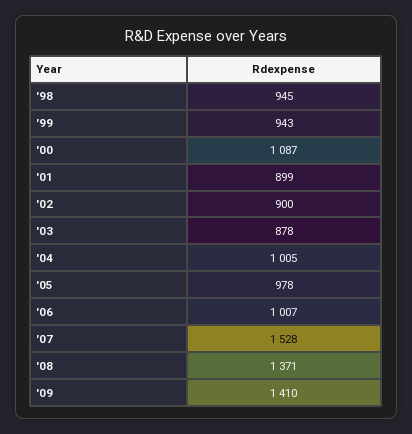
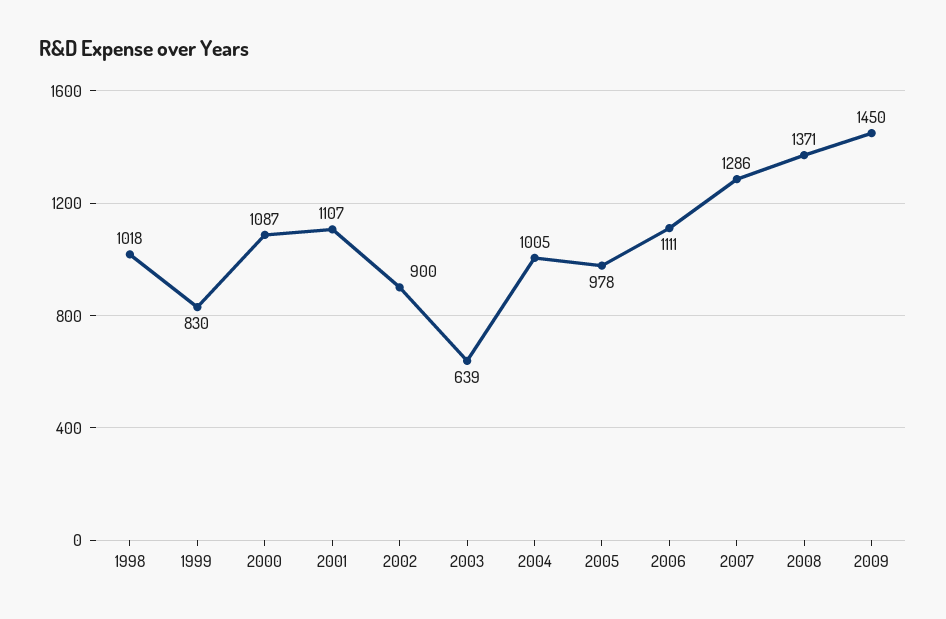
  {
-   "'98": 945,
+   "'98": 1018,
-   "'99": 943,
+   "'99": 830,
    "'00": 1087,
-   "'01": 899,
+   "'01": 1107,
    "'02": 900,
-   "'03": 878,
+   "'03": 639,
    "'04": 1005,
    "'05": 978,
-   "'06": 1007,
+   "'06": 1111,
-   "'07": 1528,
+   "'07": 1286,
    "'08": 1371,
-   "'09": 1410
+   "'09": 1450
  }

